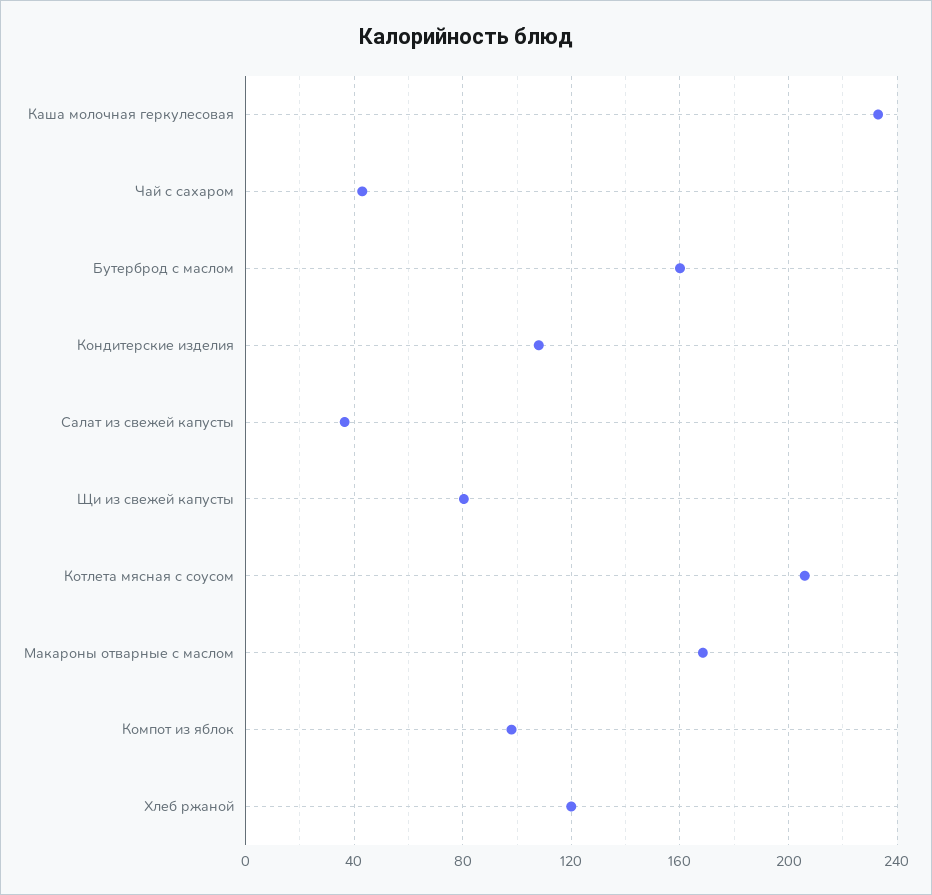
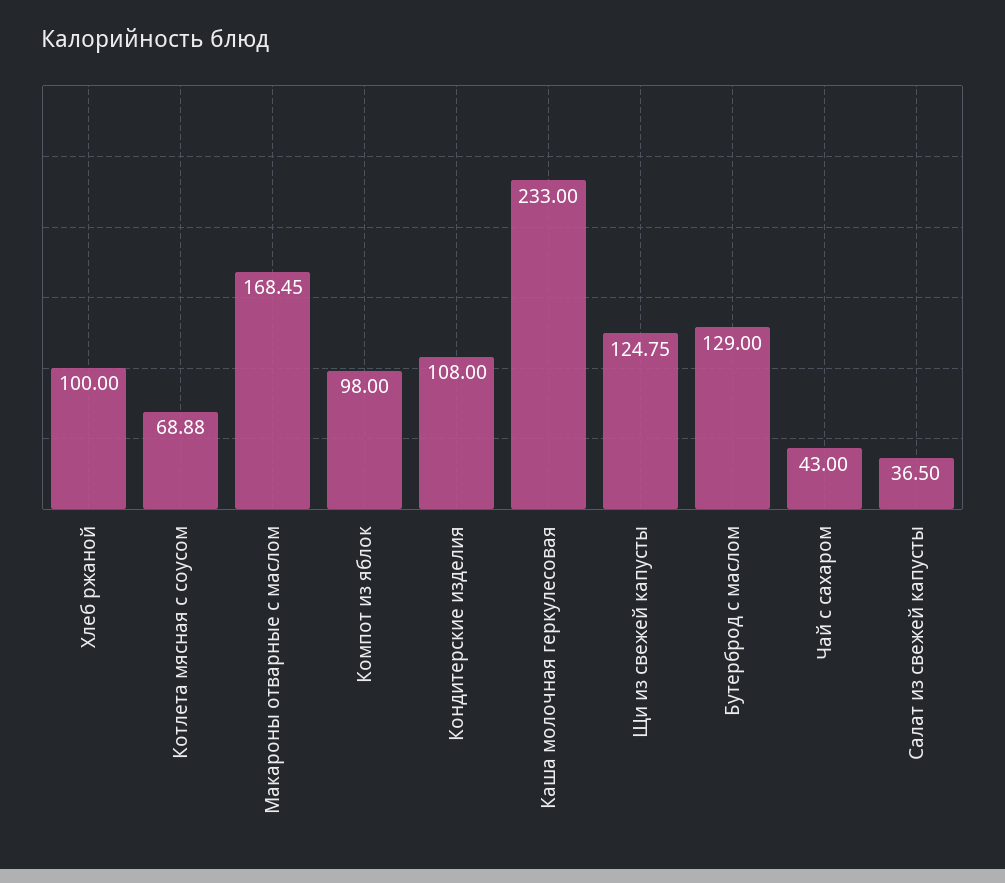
  {
    "Каша молочная геркулесовая": 233,
    "Чай с сахаром": 43,
-   "Бутерброд с маслом": 160,
+   "Бутерброд с маслом": 129,
    "Кондитерские изделия": 108,
    "Салат из свежей капусты": 36.5,
-   "Щи из свежей капусты": 80,
+   "Щи из свежей капусты": 124.75,
-   "Котлета мясная с соусом": 205,
+   "Котлета мясная с соусом": 68.88,
    "Макароны отварные с маслом": 168.45,
    "Компот из яблок": 98,
-   "Хлеб ржаной": 120
+   "Хлеб ржаной": 100
  }

